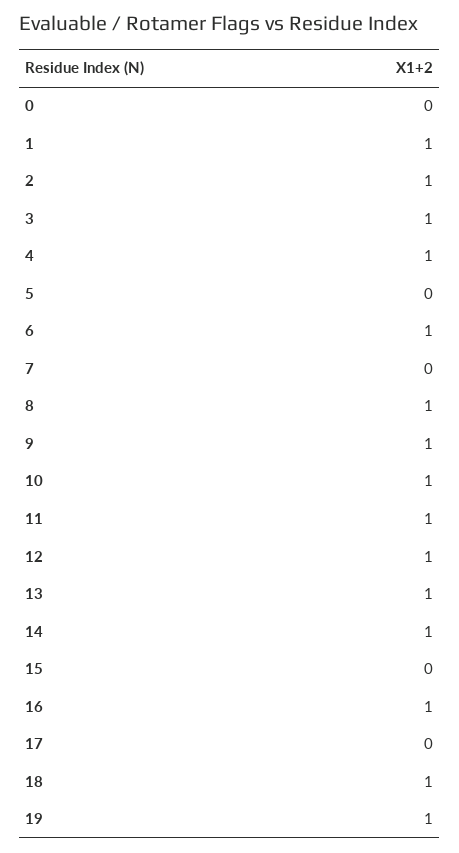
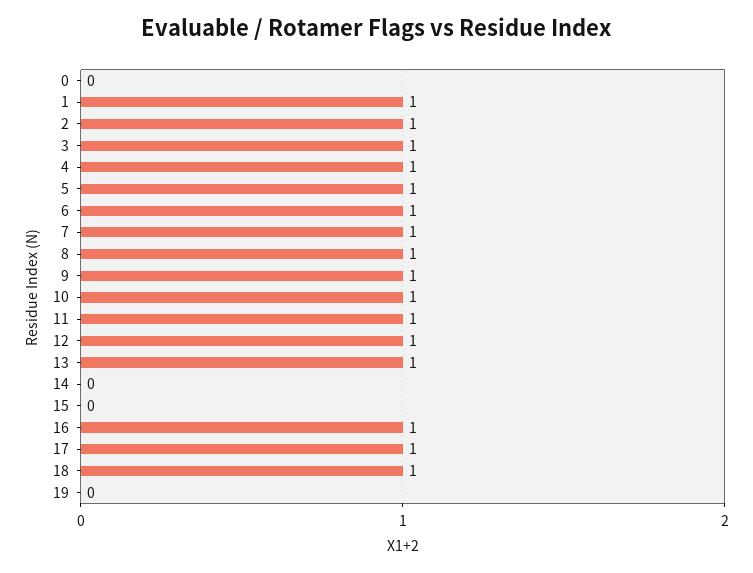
  {
    "0": 0,
    "1": 1,
    "2": 1,
    "3": 1,
    "4": 1,
-   "5": 0,
+   "5": 1,
    "6": 1,
-   "7": 0,
+   "7": 1,
    "8": 1,
    "9": 1,
    "10": 1,
    "11": 1,
    "12": 1,
    "13": 1,
-   "14": 1,
+   "14": 0,
    "15": 0,
    "16": 1,
-   "17": 0,
+   "17": 1,
    "18": 1,
-   "19": 1
+   "19": 0
  }

